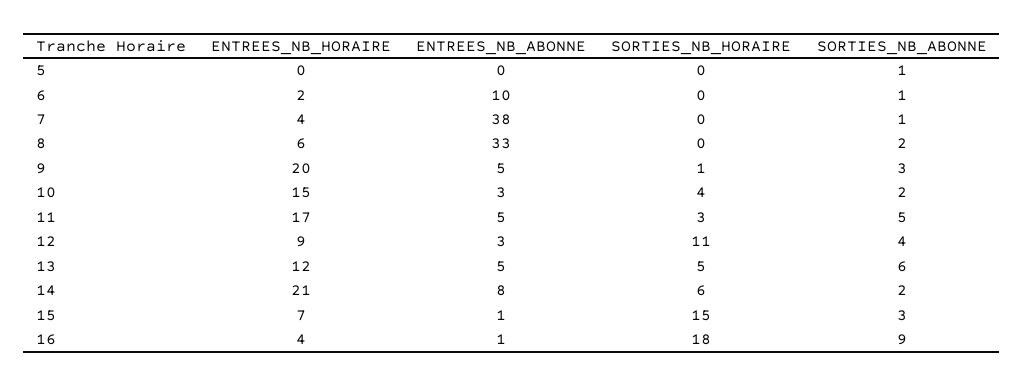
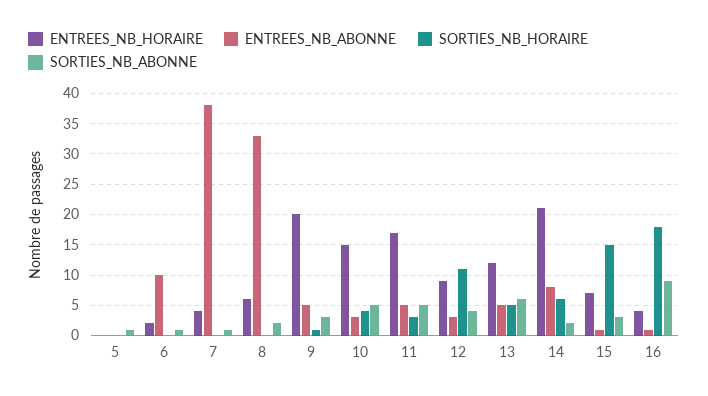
  {
    "ENTREES_NB_HORAIRE": {
      "5": 0,
      "6": 2,
      "7": 4,
      "8": 6,
      "9": 20,
      "10": 15,
      "11": 17,
      "12": 9,
      "13": 12,
      "14": 21,
      "15": 7,
      "16": 4
    },
    "ENTREES_NB_ABONNE": {
      "5": 0,
      "6": 10,
      "7": 38,
      "8": 33,
      "9": 5,
      "10": 3,
      "11": 5,
      "12": 3,
      "13": 5,
      "14": 8,
      "15": 1,
      "16": 1
    },
    "SORTIES_NB_HORAIRE": {
      "5": 0,
      "6": 0,
      "7": 0,
      "8": 0,
      "9": 1,
      "10": 4,
      "11": 3,
      "12": 11,
      "13": 5,
      "14": 6,
      "15": 15,
      "16": 18
    },
    "SORTIES_NB_ABONNE": {
      "5": 1,
      "6": 1,
      "7": 1,
      "8": 2,
      "9": 3,
-     "10": 2,
+     "10": 5,
      "11": 5,
      "12": 4,
      "13": 6,
      "14": 2,
      "15": 3,
      "16": 9
    }
  }

